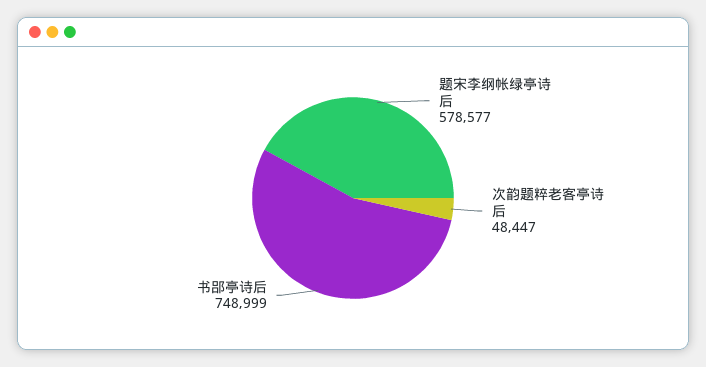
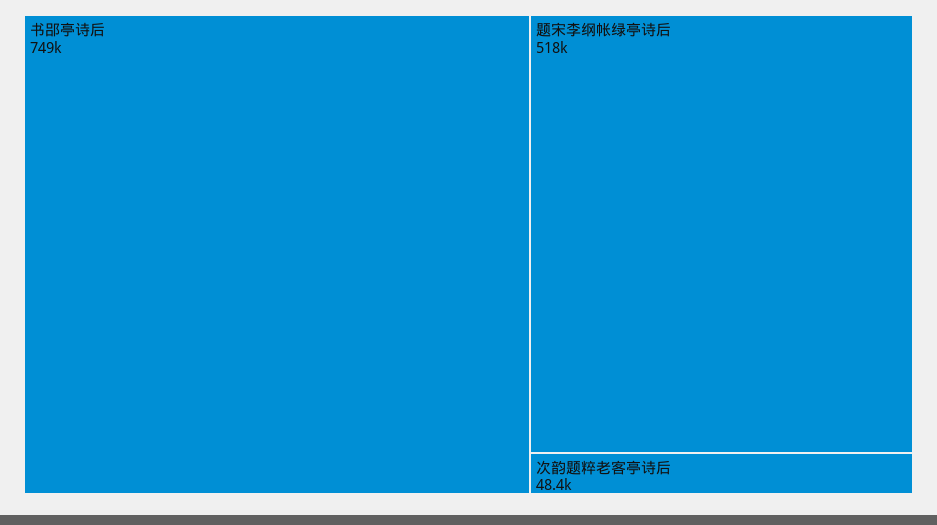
  {
-   "题宋李纲帐绿亭诗后": 578577,
+   "题宋李纲帐绿亭诗后": 518000,
    "次韵题粹老客亭诗后": 48447,
    "书郘亭诗后": 748999
  }

